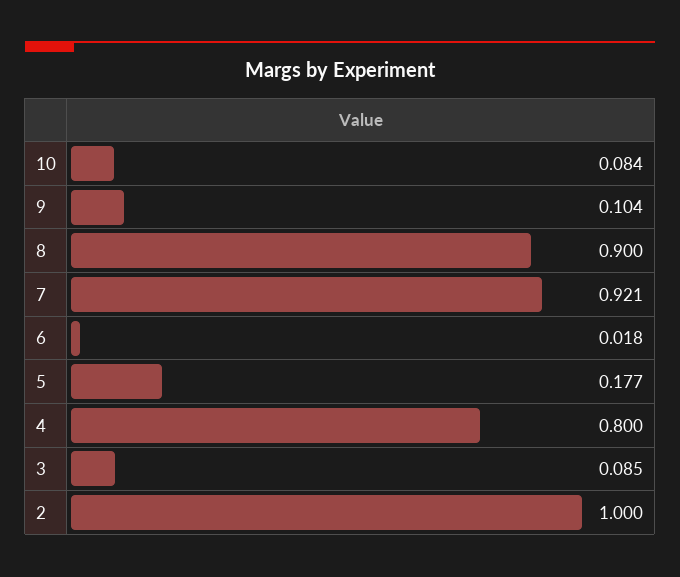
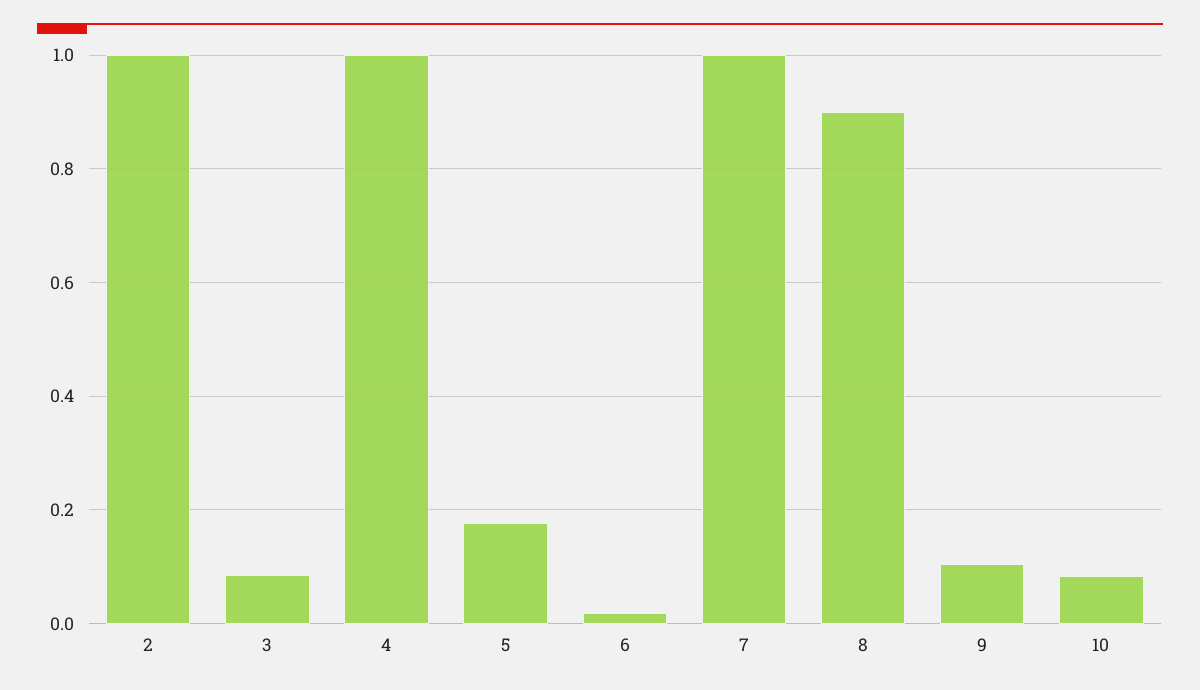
  {
    "10": 0.084,
    "9": 0.104,
    "8": 0.9,
-   "7": 0.921,
+   "7": 1,
    "6": 0.018,
    "5": 0.177,
-   "4": 0.8,
+   "4": 1,
    "3": 0.085,
    "2": 1
  }

